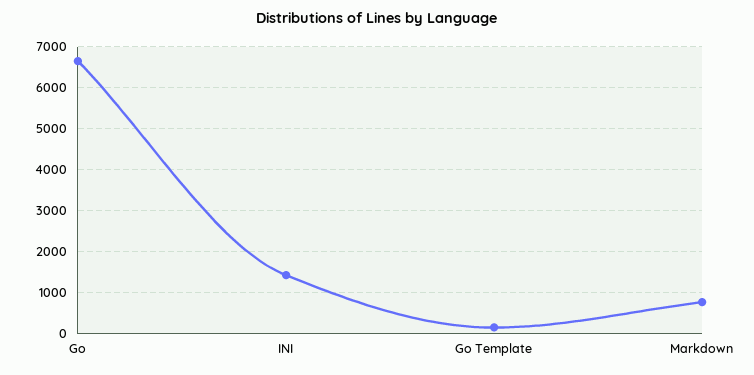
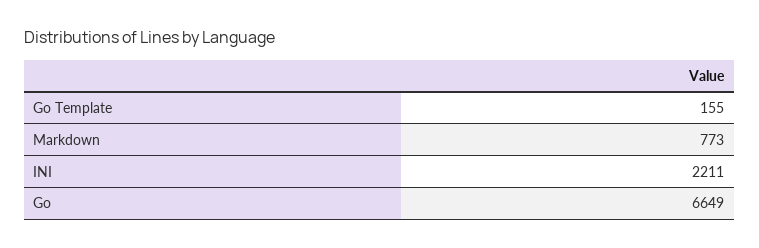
  {
    "Go": 6649,
-   "INI": 1400,
+   "INI": 2211,
    "Go Template": 155,
    "Markdown": 773
  }

